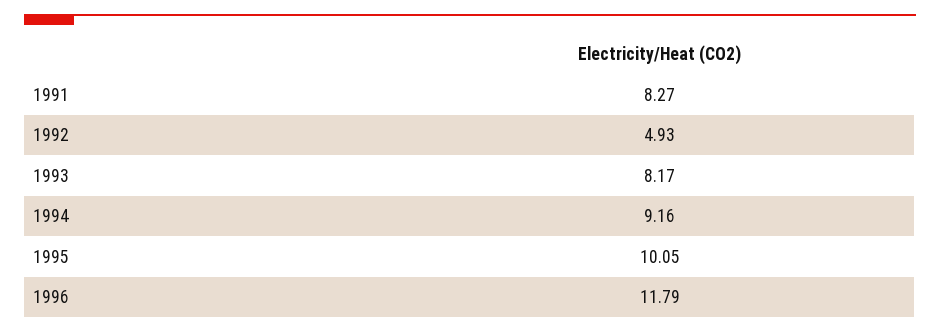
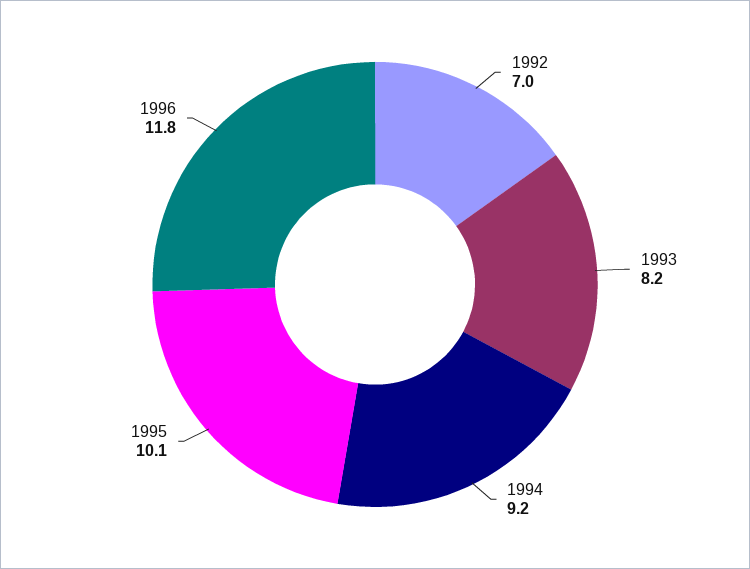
  {
-   "1991": 8.27,
-   "1992": 4.93,
+   "1992": 7,
    "1993": 8.17,
    "1994": 9.16,
    "1995": 10.05,
    "1996": 11.79
  }

